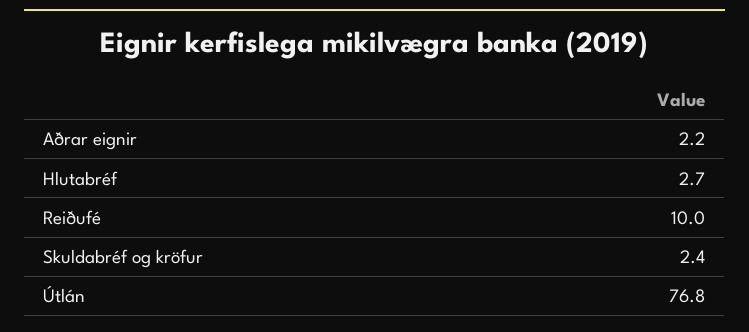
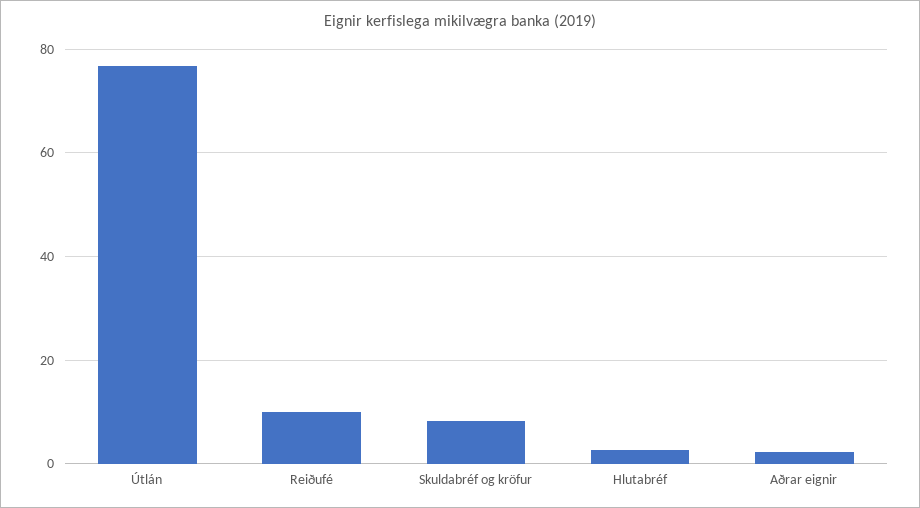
  {
    "Aðrar eignir": 2.2,
    "Hlutabréf": 2.7,
    "Reiðufé": 10,
-   "Skuldabréf og kröfur": 2.4,
+   "Skuldabréf og kröfur": 8,
    "Útlán": 76.8
  }

